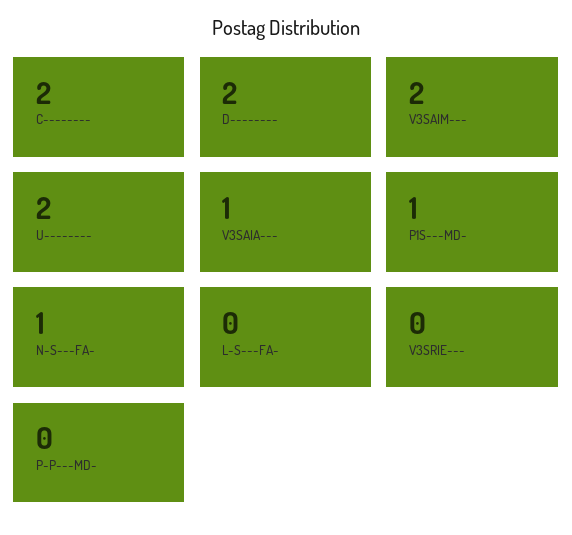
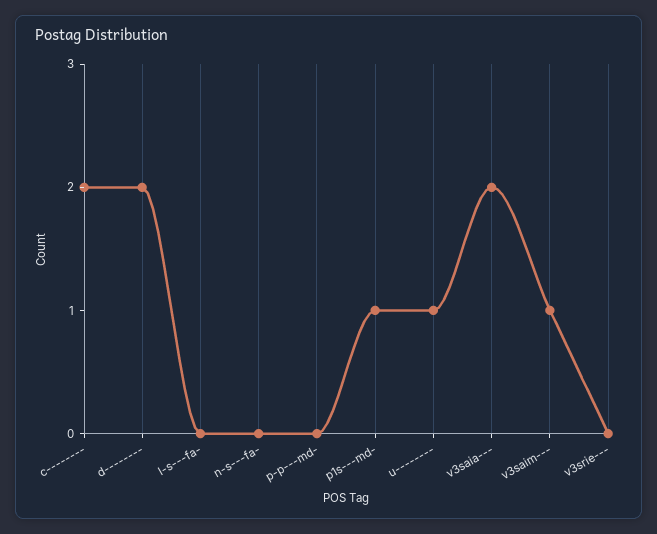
  {
    "C--------": 2,
    "D--------": 2,
-   "V3SAIM---": 2,
+   "V3SAIM---": 1,
-   "U--------": 2,
+   "U--------": 1,
-   "V3SAIA---": 1,
+   "V3SAIA---": 2,
    "P1S---MD-": 1,
-   "N-S---FA-": 1,
+   "N-S---FA-": 0,
    "L-S---FA-": 0,
    "V3SRIE---": 0,
    "P-P---MD-": 0
  }

